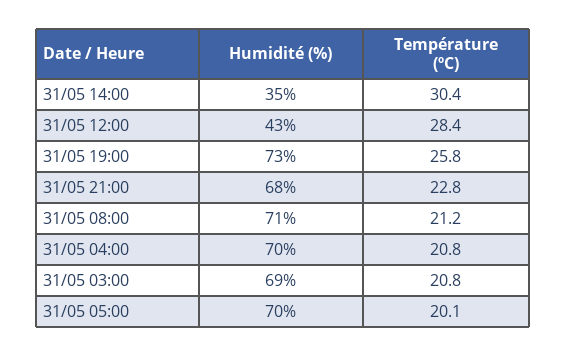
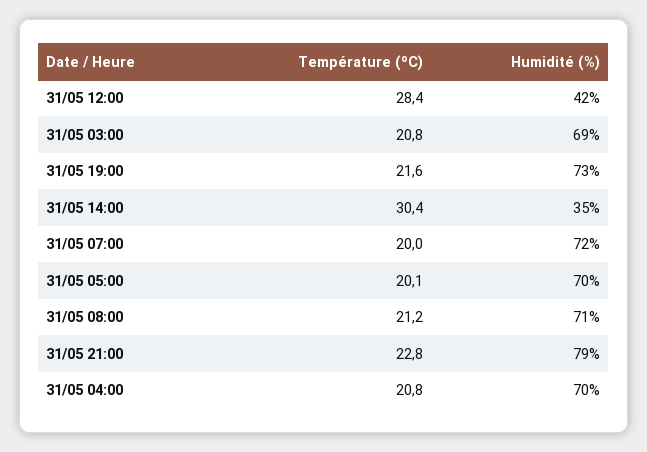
  {
    "Humidité (%)": {
      "31/05 14:00": 35,
-     "31/05 12:00": 43,
+     "31/05 12:00": 42,
      "31/05 19:00": 73,
-     "31/05 21:00": 68,
+     "31/05 21:00": 79,
      "31/05 08:00": 71,
      "31/05 04:00": 70,
      "31/05 03:00": 69,
-     "31/05 05:00": 70
+     "31/05 05:00": 70,
+     "31/05 07:00": 72
    },
    "Température (ºC)": {
      "31/05 14:00": 30.4,
      "31/05 12:00": 28.4,
-     "31/05 19:00": 25.8,
+     "31/05 19:00": 21.6,
      "31/05 21:00": 22.8,
      "31/05 08:00": 21.2,
      "31/05 04:00": 20.8,
      "31/05 03:00": 20.8,
-     "31/05 05:00": 20.1
+     "31/05 05:00": 20.1,
+     "31/05 07:00": 20
    }
  }

